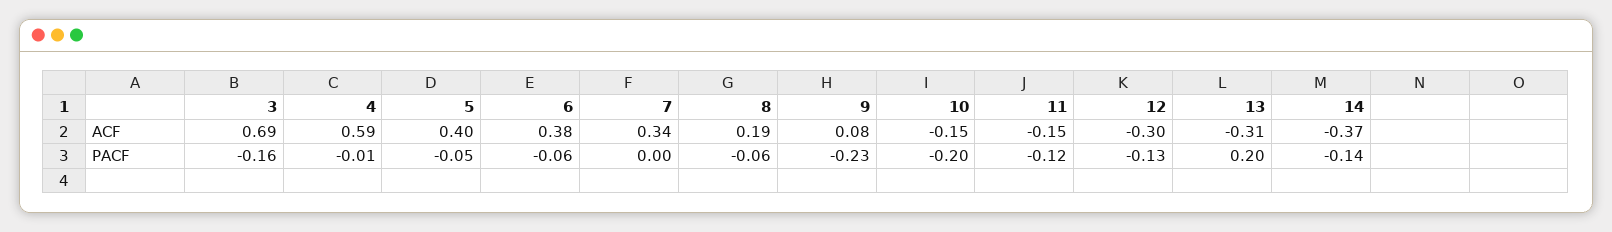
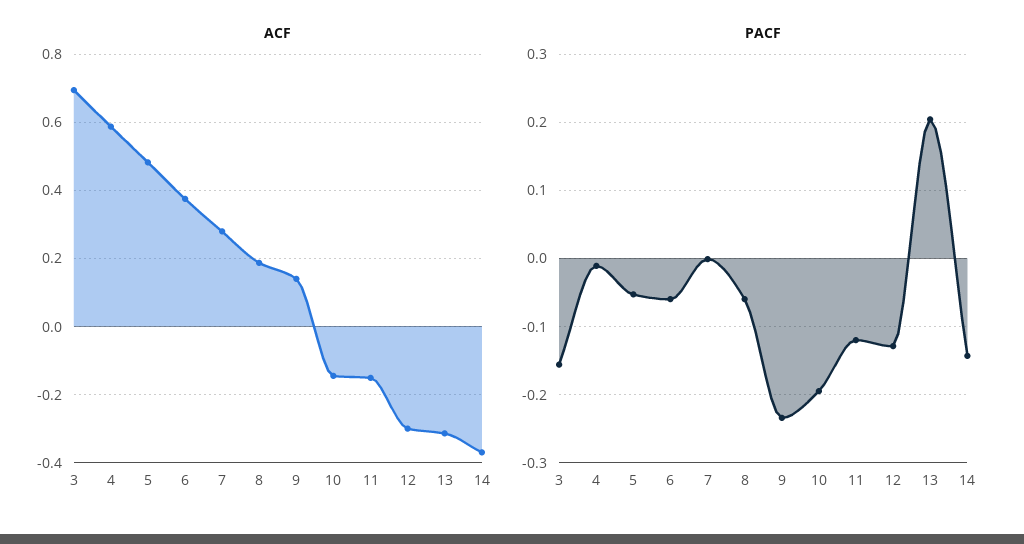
  {
    "ACF": {
      "3": 0.69,
      "4": 0.59,
-     "5": 0.4,
+     "5": 0.48,
      "6": 0.38,
-     "7": 0.34,
+     "7": 0.28,
      "8": 0.19,
-     "9": 0.08,
+     "9": 0.14,
      "10": -0.15,
      "11": -0.15,
      "12": -0.3,
      "13": -0.31,
      "14": -0.37
    },
    "PACF": {
      "3": -0.16,
      "4": -0.01,
      "5": -0.05,
      "6": -0.06,
      "7": 0,
      "8": -0.06,
      "9": -0.23,
      "10": -0.2,
      "11": -0.12,
      "12": -0.13,
      "13": 0.2,
      "14": -0.14
    }
  }

